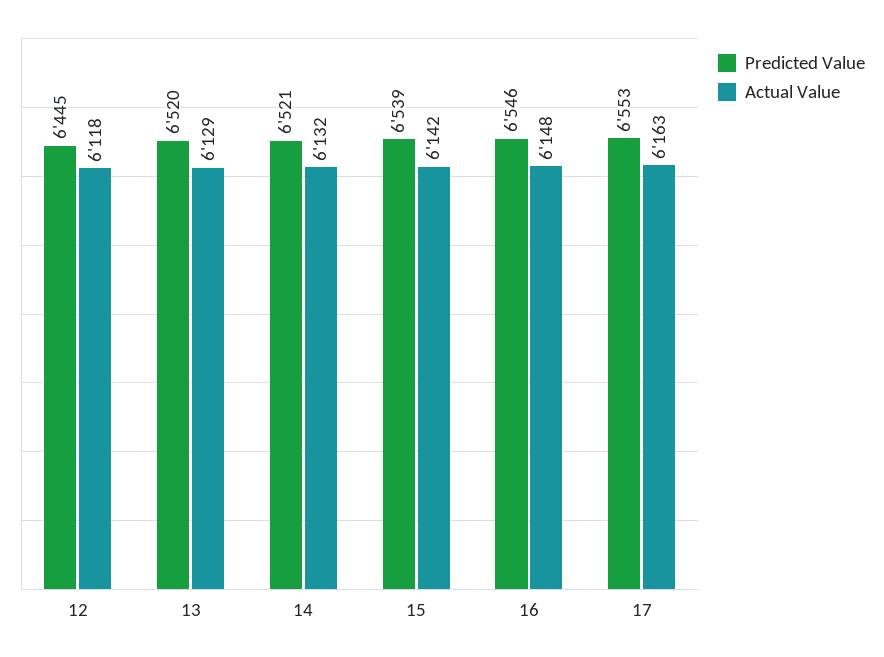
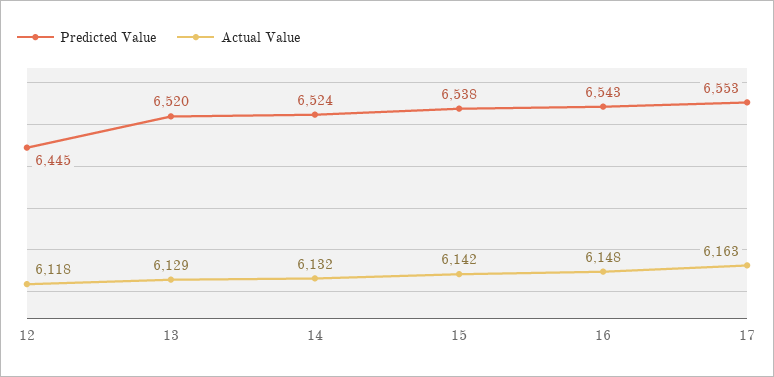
  {
    "Predicted Value": {
      "12": 6445,
      "13": 6520,
-     "14": 6521,
+     "14": 6524,
-     "15": 6539,
+     "15": 6538,
-     "16": 6546,
+     "16": 6543,
      "17": 6553
    },
    "Actual Value": {
      "12": 6118,
      "13": 6129,
      "14": 6132,
      "15": 6142,
      "16": 6148,
      "17": 6163
    }
  }

